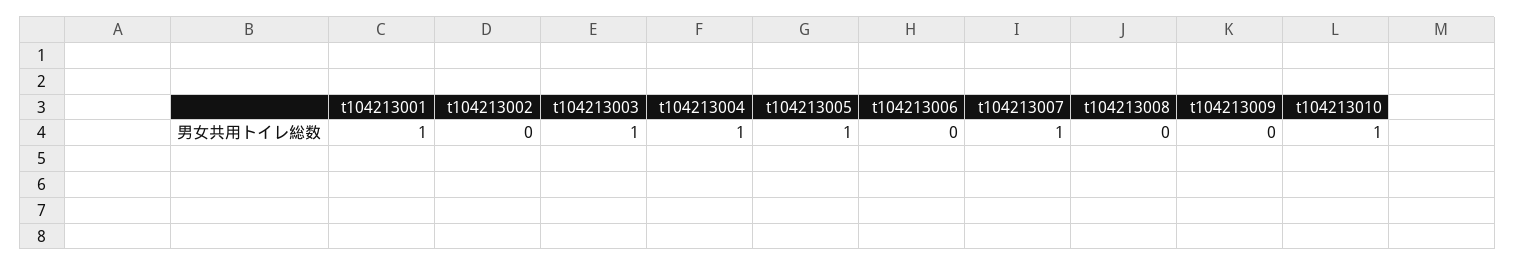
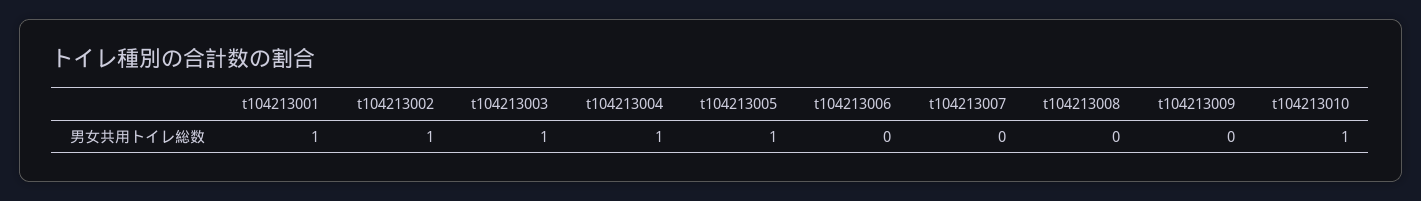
  {
    "t104213001": 1,
-   "t104213002": 0,
+   "t104213002": 1,
    "t104213003": 1,
    "t104213004": 1,
    "t104213005": 1,
    "t104213006": 0,
-   "t104213007": 1,
+   "t104213007": 0,
    "t104213008": 0,
    "t104213009": 0,
    "t104213010": 1
  }

